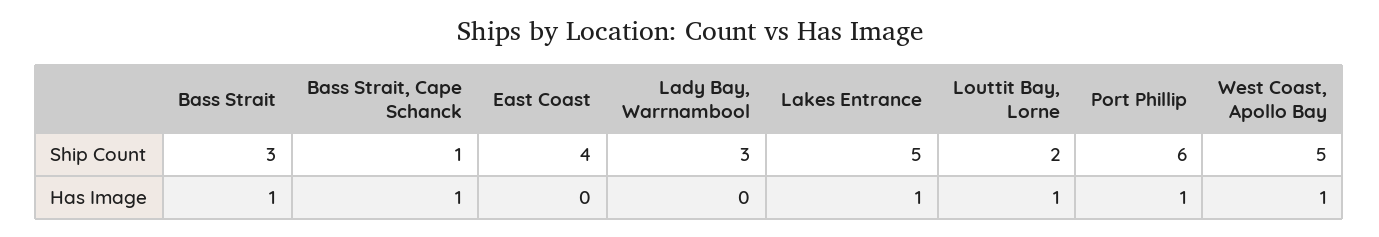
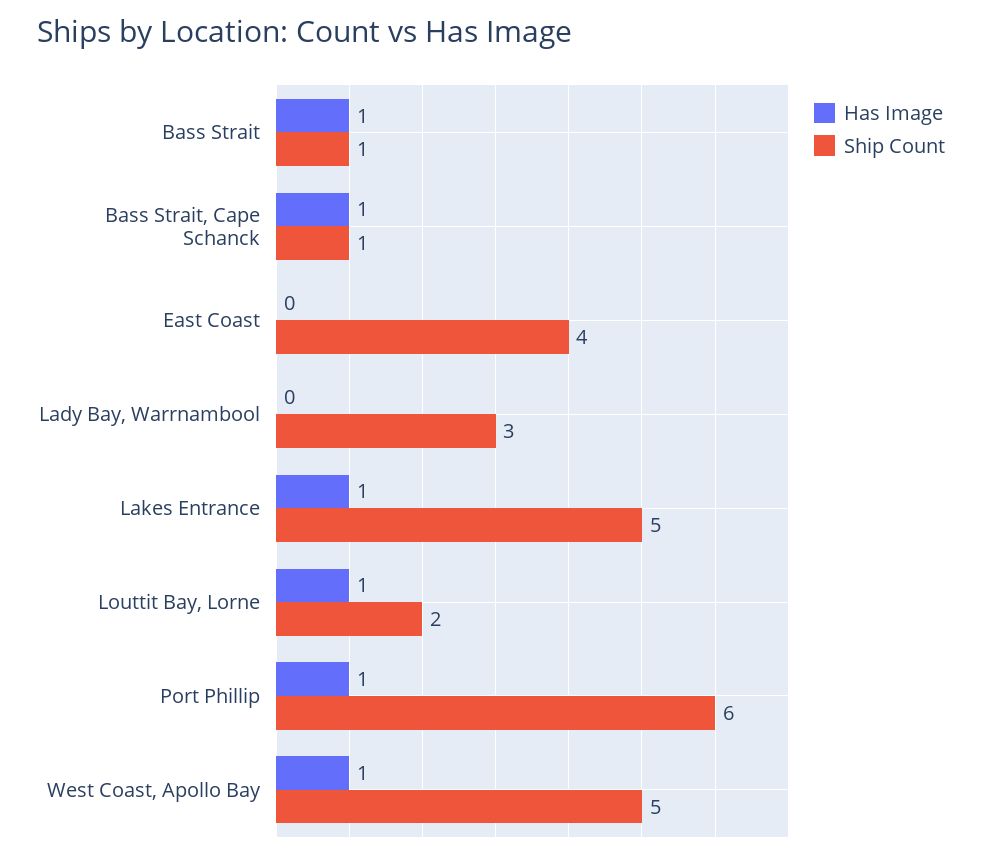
  {
    "Ship Count": {
-     "Bass Strait": 3,
+     "Bass Strait": 1,
      "Bass Strait, Cape Schanck": 1,
      "East Coast": 4,
      "Lady Bay, Warrnambool": 3,
      "Lakes Entrance": 5,
      "Louttit Bay, Lorne": 2,
      "Port Phillip": 6,
      "West Coast, Apollo Bay": 5
    },
    "Has Image": {
      "Bass Strait": 1,
      "Bass Strait, Cape Schanck": 1,
      "East Coast": 0,
      "Lady Bay, Warrnambool": 0,
      "Lakes Entrance": 1,
      "Louttit Bay, Lorne": 1,
      "Port Phillip": 1,
      "West Coast, Apollo Bay": 1
    }
  }

